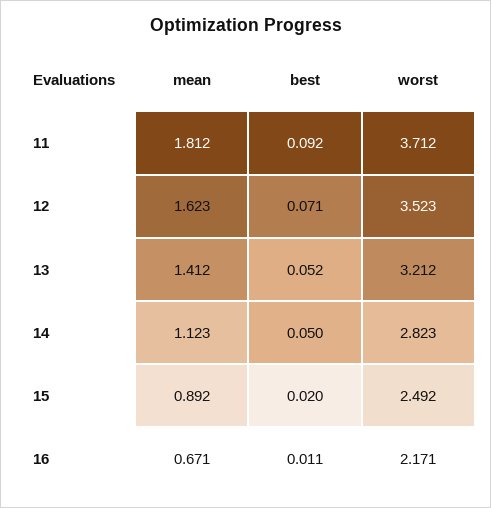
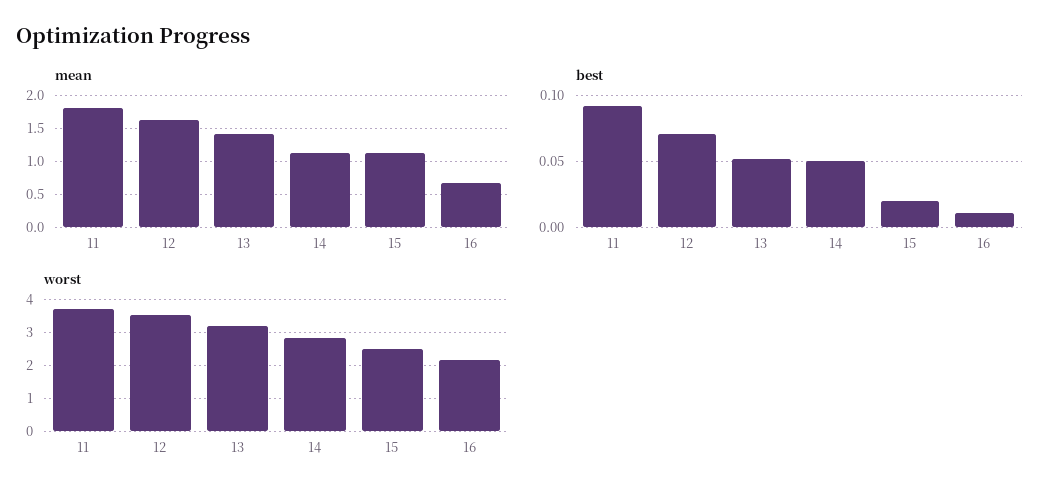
  {
    "mean": {
      "11": 1.812,
      "12": 1.623,
      "13": 1.412,
      "14": 1.123,
-     "15": 0.892,
+     "15": 1.1,
      "16": 0.671
    },
    "best": {
      "11": 0.092,
      "12": 0.071,
      "13": 0.052,
      "14": 0.05,
      "15": 0.02,
      "16": 0.011
    },
    "worst": {
      "11": 3.712,
      "12": 3.523,
      "13": 3.212,
      "14": 2.823,
      "15": 2.492,
      "16": 2.171
    }
  }

